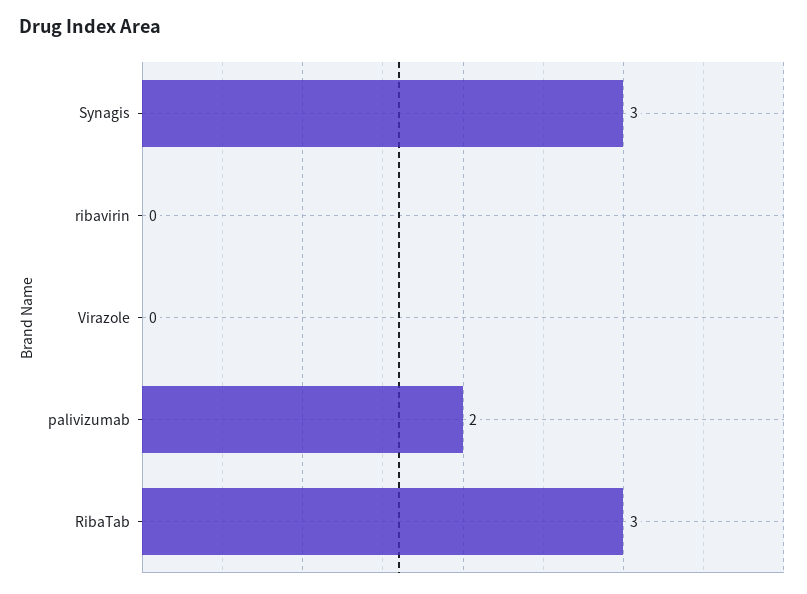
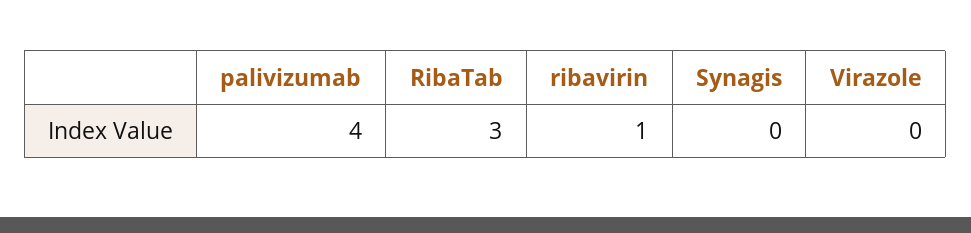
  {
-   "Synagis": 3,
+   "Synagis": 0,
-   "ribavirin": 0,
+   "ribavirin": 1,
    "Virazole": 0,
-   "palivizumab": 2,
+   "palivizumab": 4,
    "RibaTab": 3
  }

